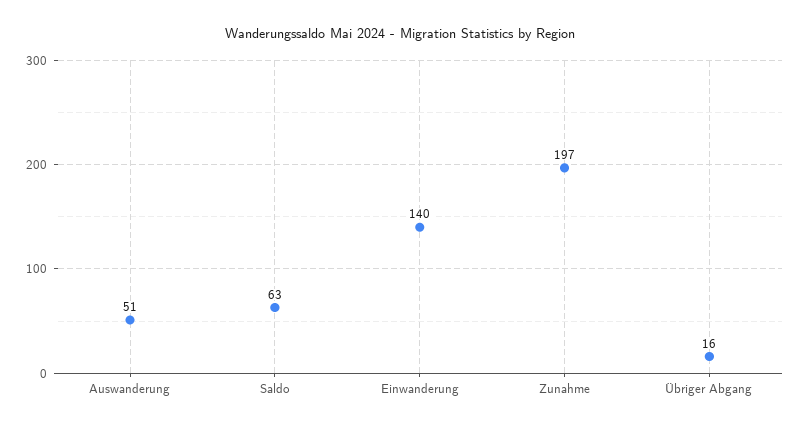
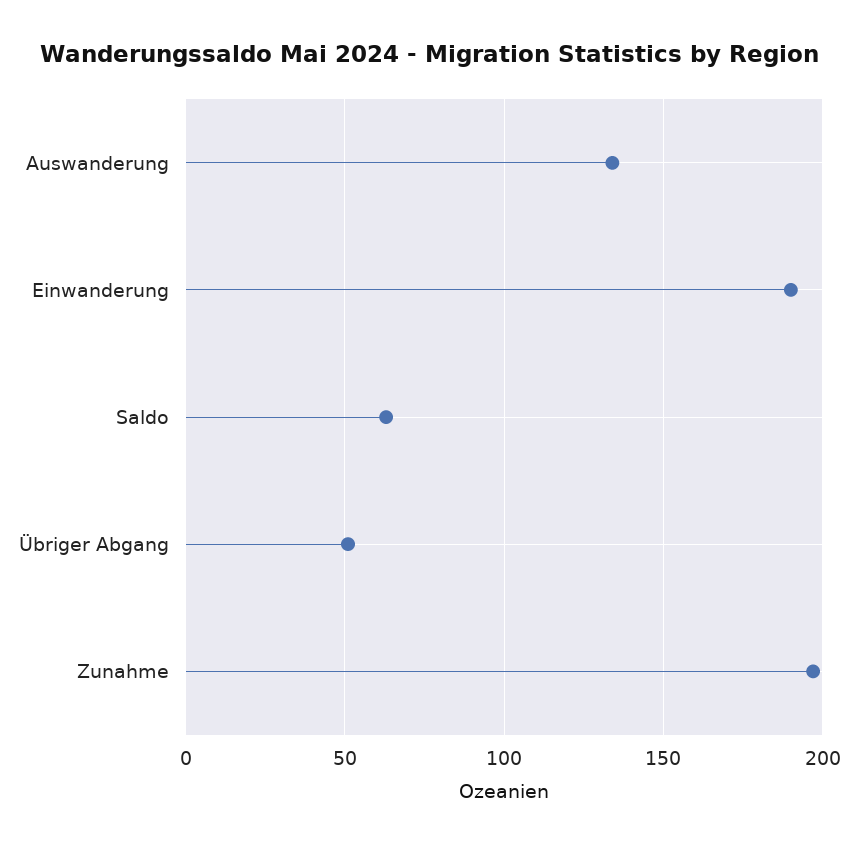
  {
-   "Auswanderung": 51,
+   "Auswanderung": 135,
    "Saldo": 63,
-   "Einwanderung": 140,
+   "Einwanderung": 190,
    "Zunahme": 197,
-   "Übriger Abgang": 16
+   "Übriger Abgang": 50
  }

